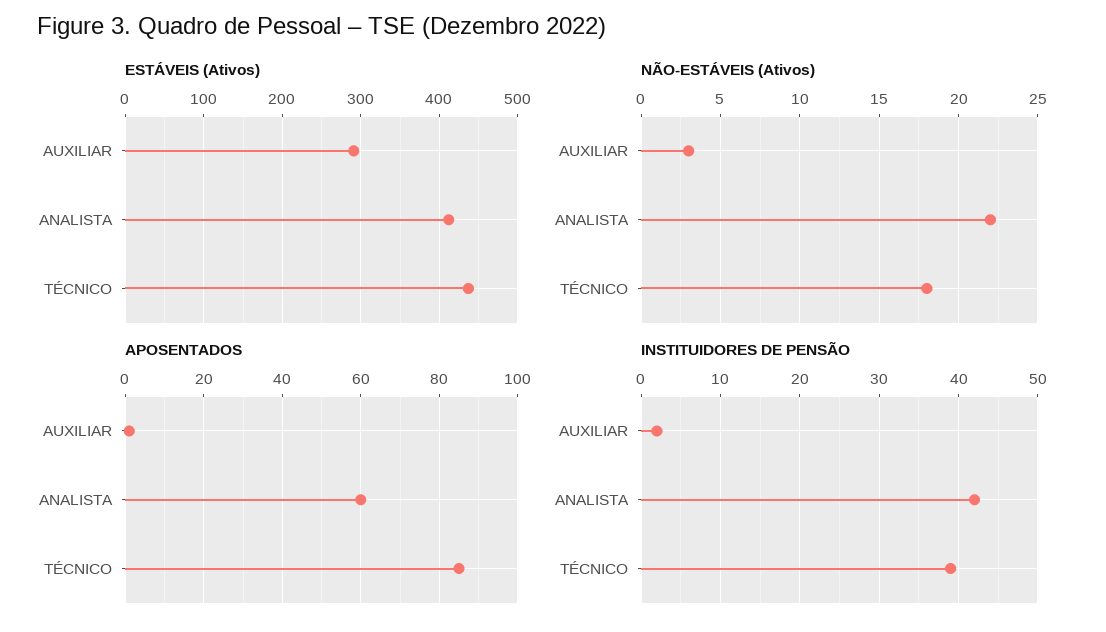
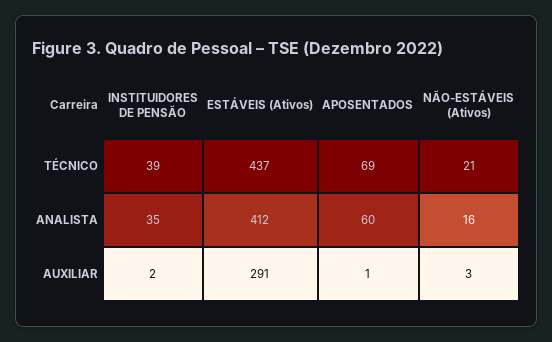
  {
    "ESTÁVEIS (Ativos)": {
      "AUXILIAR": 291,
      "ANALISTA": 412,
      "TÉCNICO": 437
    },
    "NÃO-ESTÁVEIS (Ativos)": {
      "AUXILIAR": 3,
-     "ANALISTA": 22,
+     "ANALISTA": 16,
-     "TÉCNICO": 18
+     "TÉCNICO": 21
    },
    "APOSENTADOS": {
      "AUXILIAR": 1,
      "ANALISTA": 60,
-     "TÉCNICO": 85
+     "TÉCNICO": 69
    },
    "INSTITUIDORES DE PENSÃO": {
      "AUXILIAR": 2,
-     "ANALISTA": 42,
+     "ANALISTA": 35,
      "TÉCNICO": 39
    }
  }

